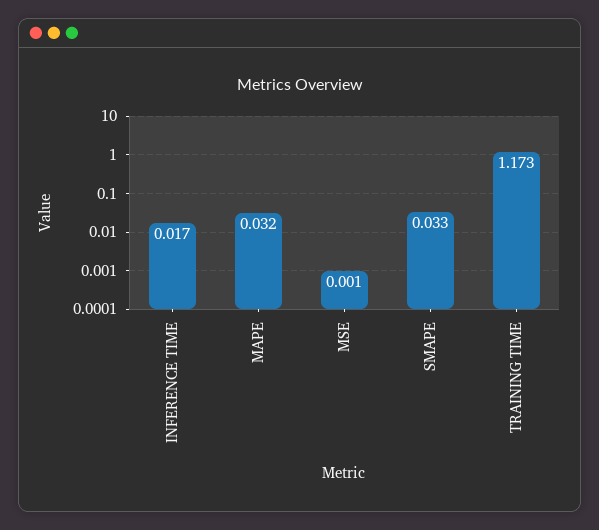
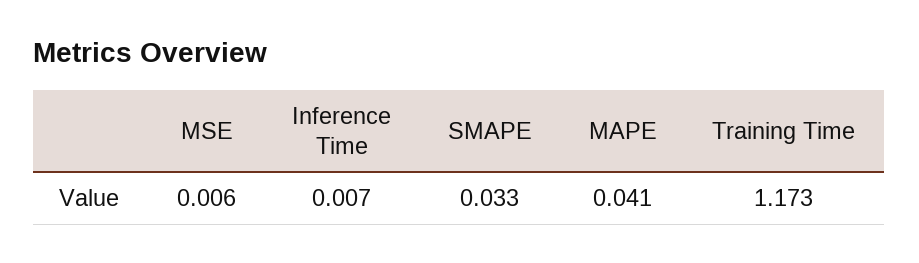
  {
-   "INFERENCE TIME": 0.017,
+   "INFERENCE TIME": 0.007,
-   "MAPE": 0.032,
+   "MAPE": 0.041,
-   "MSE": 0.001,
+   "MSE": 0.006,
    "SMAPE": 0.033,
    "TRAINING TIME": 1.173
  }

